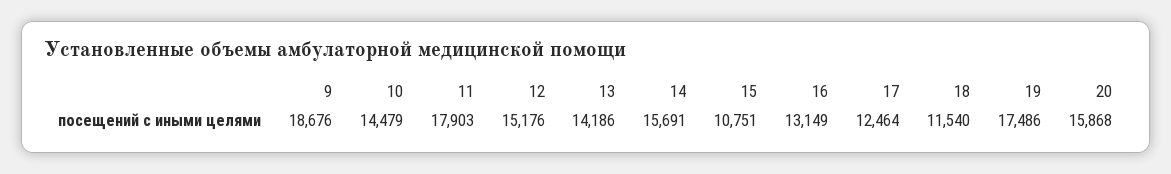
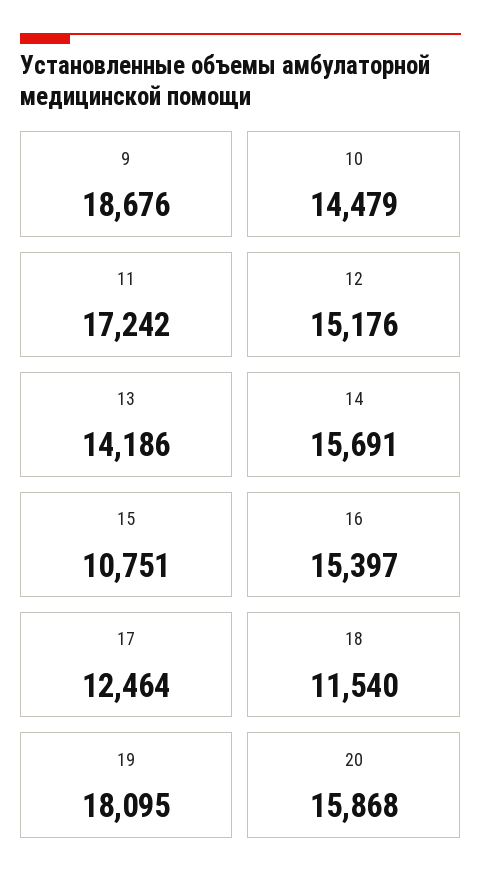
  {
    "9": 18676,
    "10": 14479,
-   "11": 17903,
+   "11": 17242,
    "12": 15176,
    "13": 14186,
    "14": 15691,
    "15": 10751,
-   "16": 13149,
+   "16": 15397,
    "17": 12464,
    "18": 11540,
-   "19": 17486,
+   "19": 18095,
    "20": 15868
  }

